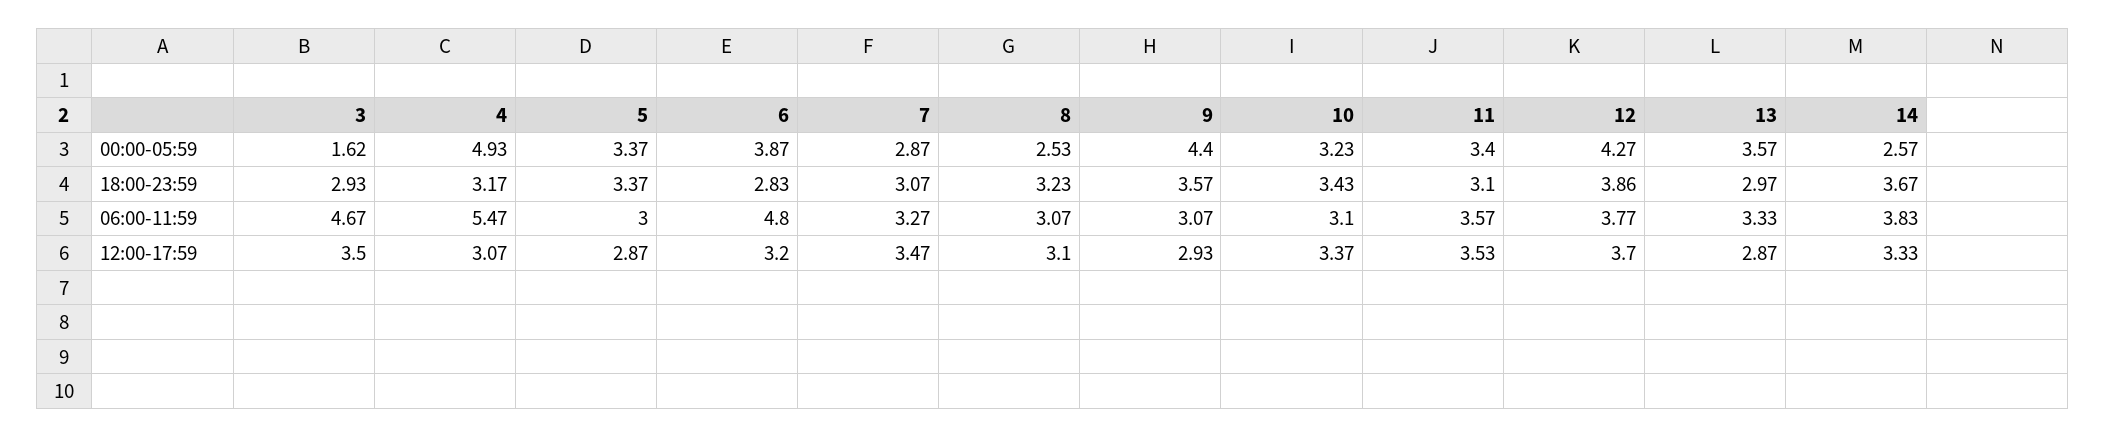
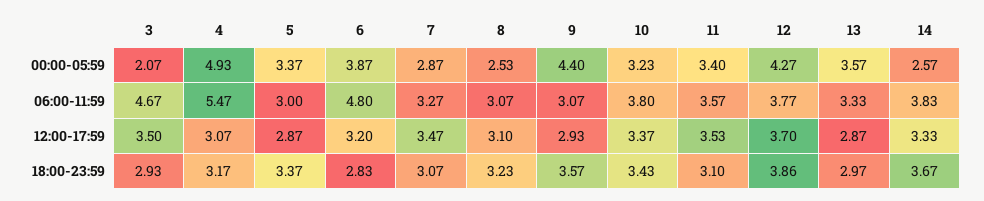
  {
    "3": {
-     "00:00-05:59": 1.62,
+     "00:00-05:59": 2.07,
      "18:00-23:59": 2.93,
      "06:00-11:59": 4.67,
      "12:00-17:59": 3.5
    },
    "4": {
      "00:00-05:59": 4.93,
      "18:00-23:59": 3.17,
      "06:00-11:59": 5.47,
      "12:00-17:59": 3.07
    },
    "5": {
      "00:00-05:59": 3.37,
      "18:00-23:59": 3.37,
      "06:00-11:59": 3,
      "12:00-17:59": 2.87
    },
    "6": {
      "00:00-05:59": 3.87,
      "18:00-23:59": 2.83,
      "06:00-11:59": 4.8,
      "12:00-17:59": 3.2
    },
    "7": {
      "00:00-05:59": 2.87,
      "18:00-23:59": 3.07,
      "06:00-11:59": 3.27,
      "12:00-17:59": 3.47
    },
    "8": {
      "00:00-05:59": 2.53,
      "18:00-23:59": 3.23,
      "06:00-11:59": 3.07,
      "12:00-17:59": 3.1
    },
    "9": {
      "00:00-05:59": 4.4,
      "18:00-23:59": 3.57,
      "06:00-11:59": 3.07,
      "12:00-17:59": 2.93
    },
    "10": {
      "00:00-05:59": 3.23,
      "18:00-23:59": 3.43,
-     "06:00-11:59": 3.1,
+     "06:00-11:59": 3.8,
      "12:00-17:59": 3.37
    },
    "11": {
      "00:00-05:59": 3.4,
      "18:00-23:59": 3.1,
      "06:00-11:59": 3.57,
      "12:00-17:59": 3.53
    },
    "12": {
      "00:00-05:59": 4.27,
      "18:00-23:59": 3.86,
      "06:00-11:59": 3.77,
      "12:00-17:59": 3.7
    },
    "13": {
      "00:00-05:59": 3.57,
      "18:00-23:59": 2.97,
      "06:00-11:59": 3.33,
      "12:00-17:59": 2.87
    },
    "14": {
      "00:00-05:59": 2.57,
      "18:00-23:59": 3.67,
      "06:00-11:59": 3.83,
      "12:00-17:59": 3.33
    }
  }

